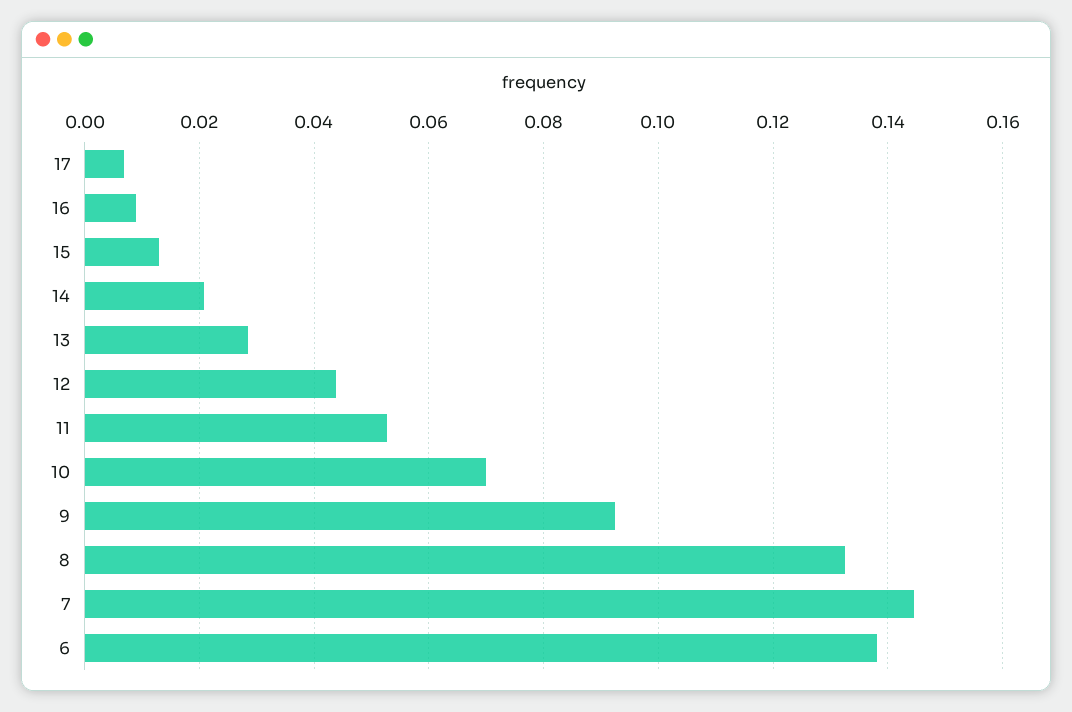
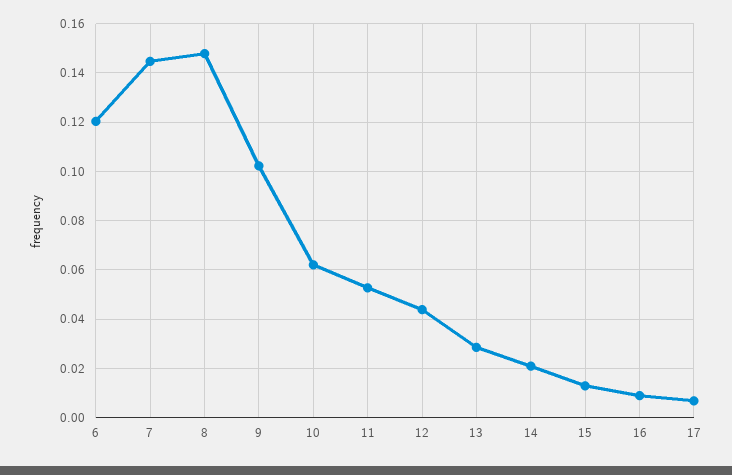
  {
    "17": 0.006,
    "16": 0.008,
    "15": 0.012,
    "14": 0.02,
    "13": 0.028,
    "12": 0.044,
    "11": 0.052,
-   "10": 0.07,
+   "10": 0.0625,
-   "9": 0.092,
+   "9": 0.1025,
-   "8": 0.132,
+   "8": 0.1475,
    "7": 0.144,
-   "6": 0.138
+   "6": 0.12
  }

